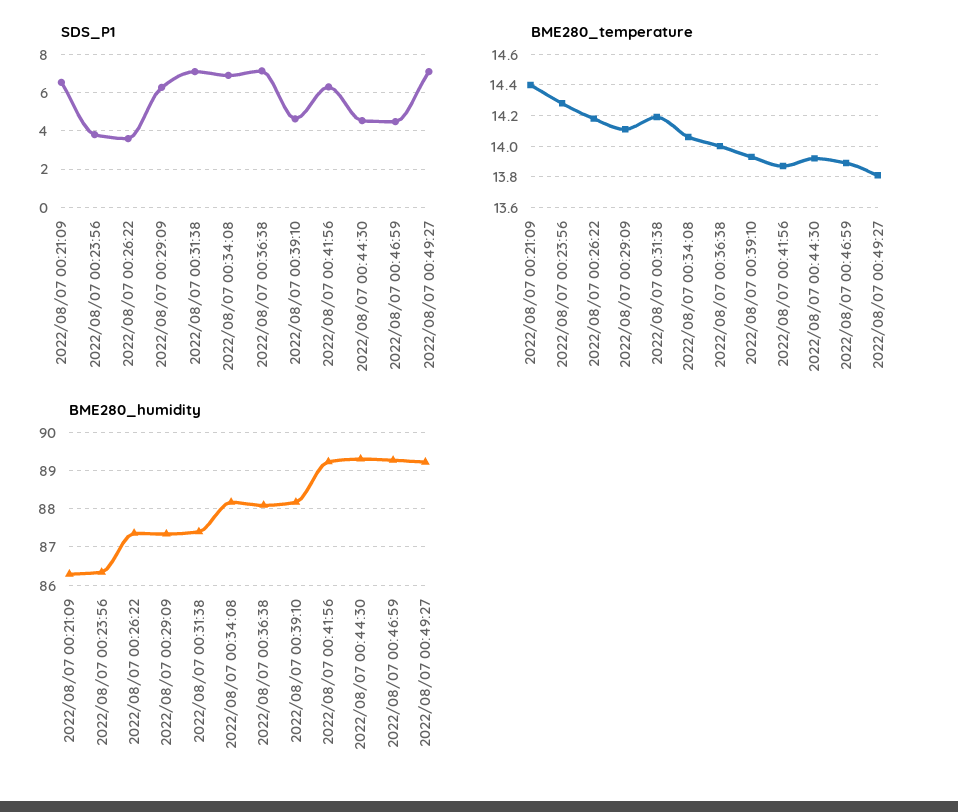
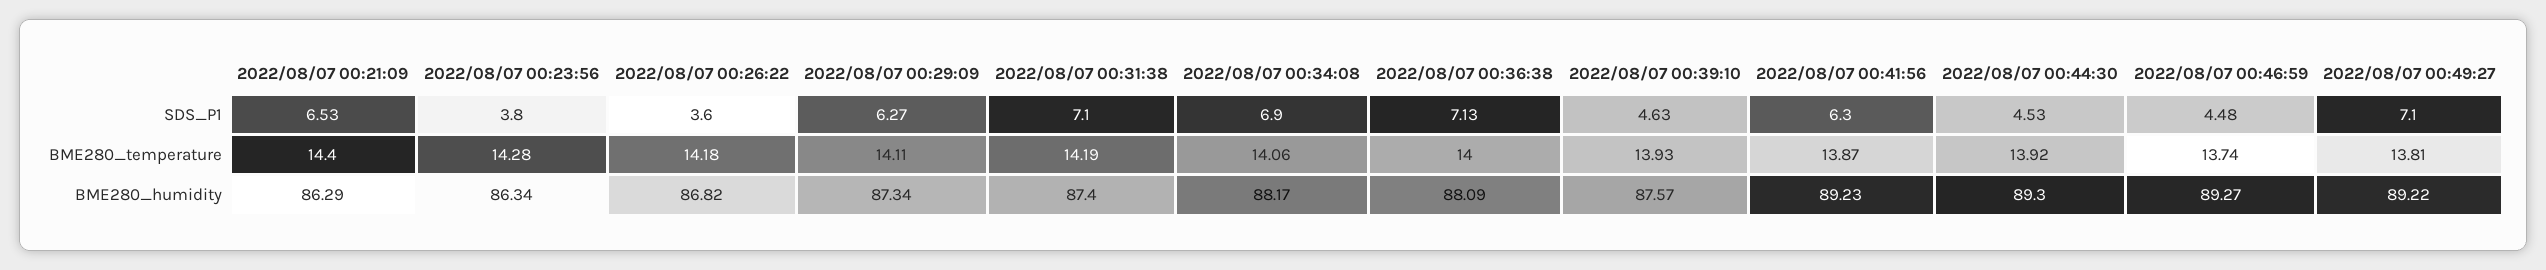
  {
    "SDS_P1": {
      "2022/08/07 00:21:09": 6.53,
      "2022/08/07 00:23:56": 3.8,
      "2022/08/07 00:26:22": 3.6,
      "2022/08/07 00:29:09": 6.27,
      "2022/08/07 00:31:38": 7.1,
      "2022/08/07 00:34:08": 6.9,
      "2022/08/07 00:36:38": 7.13,
      "2022/08/07 00:39:10": 4.63,
      "2022/08/07 00:41:56": 6.3,
      "2022/08/07 00:44:30": 4.53,
      "2022/08/07 00:46:59": 4.48,
      "2022/08/07 00:49:27": 7.1
    },
    "BME280_temperature": {
      "2022/08/07 00:21:09": 14.4,
      "2022/08/07 00:23:56": 14.28,
      "2022/08/07 00:26:22": 14.18,
      "2022/08/07 00:29:09": 14.11,
      "2022/08/07 00:31:38": 14.19,
      "2022/08/07 00:34:08": 14.06,
      "2022/08/07 00:36:38": 14,
      "2022/08/07 00:39:10": 13.93,
      "2022/08/07 00:41:56": 13.87,
      "2022/08/07 00:44:30": 13.92,
-     "2022/08/07 00:46:59": 13.9,
+     "2022/08/07 00:46:59": 13.74,
      "2022/08/07 00:49:27": 13.81
    },
    "BME280_humidity": {
      "2022/08/07 00:21:09": 86.29,
      "2022/08/07 00:23:56": 86.34,
-     "2022/08/07 00:26:22": 87.4,
+     "2022/08/07 00:26:22": 86.82,
      "2022/08/07 00:29:09": 87.34,
      "2022/08/07 00:31:38": 87.4,
      "2022/08/07 00:34:08": 88.17,
      "2022/08/07 00:36:38": 88.09,
-     "2022/08/07 00:39:10": 88.2,
+     "2022/08/07 00:39:10": 87.57,
      "2022/08/07 00:41:56": 89.23,
      "2022/08/07 00:44:30": 89.3,
      "2022/08/07 00:46:59": 89.27,
      "2022/08/07 00:49:27": 89.22
    }
  }

